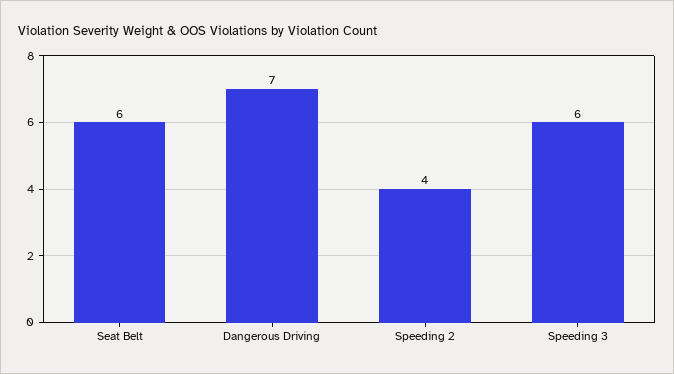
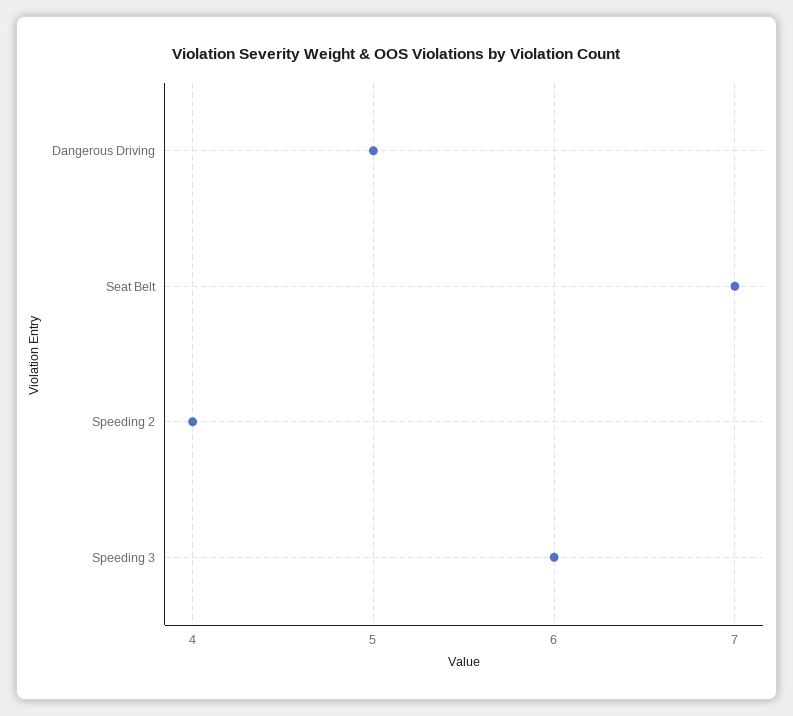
  {
-   "Seat Belt": 6,
+   "Seat Belt": 7,
-   "Dangerous Driving": 7,
+   "Dangerous Driving": 5,
    "Speeding 2": 4,
    "Speeding 3": 6
  }

